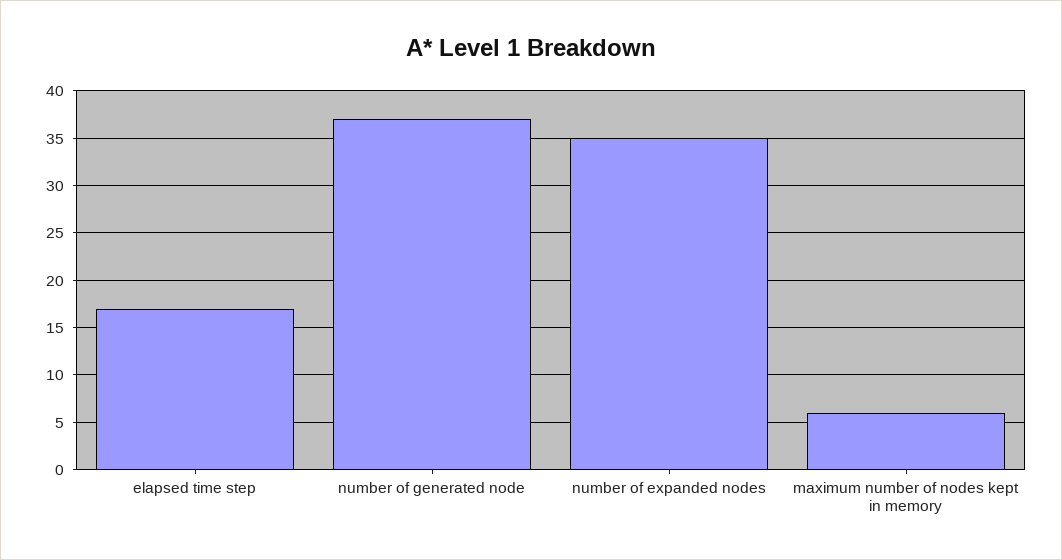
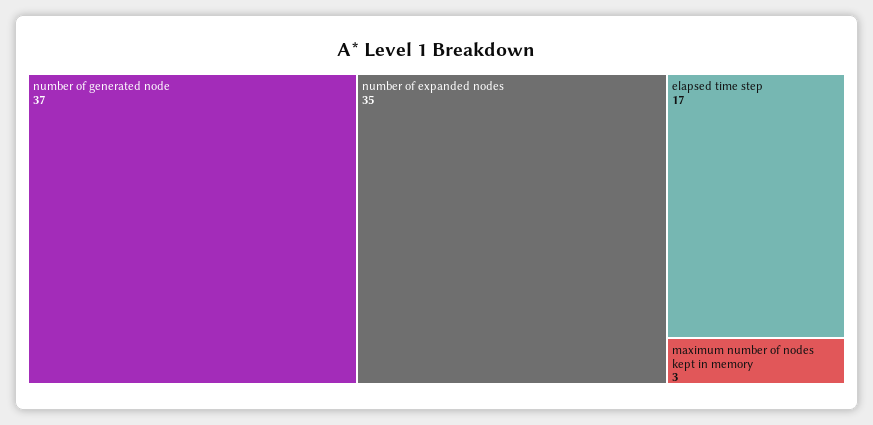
  {
    "elapsed time step": 17,
    "number of generated node": 37,
    "number of expanded nodes": 35,
-   "maximum number of nodes kept in memory": 6
+   "maximum number of nodes kept in memory": 3
  }

